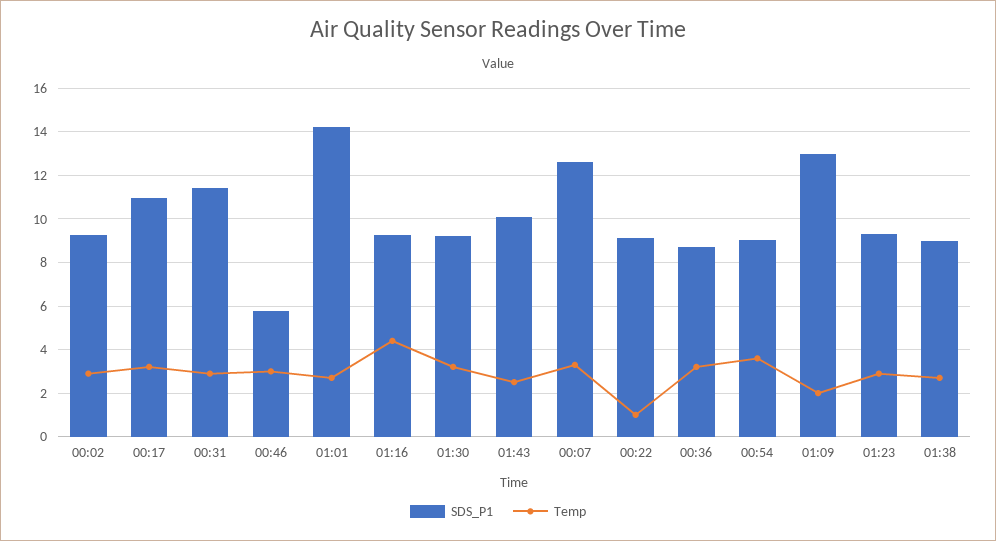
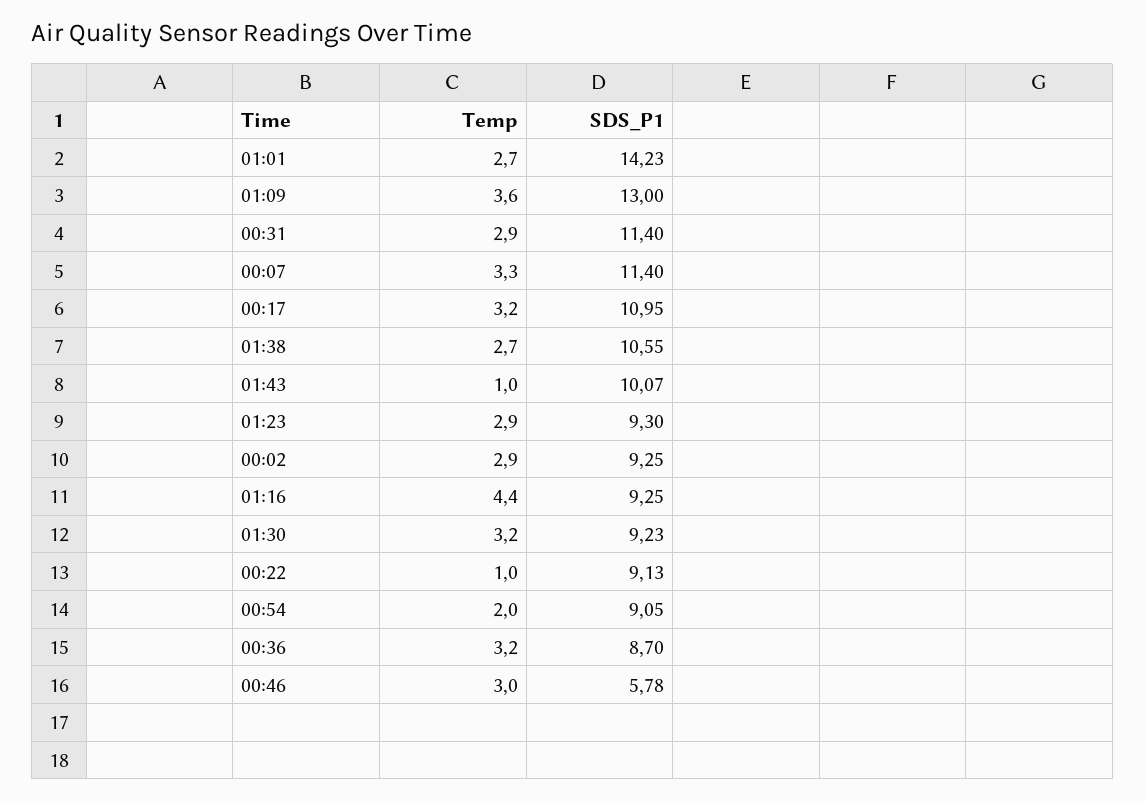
  {
    "SDS_P1": {
      "00:02": 9.25,
      "00:17": 10.95,
      "00:31": 11.4,
      "00:46": 5.78,
      "01:01": 14.23,
      "01:16": 9.25,
      "01:30": 9.23,
      "01:43": 10.07,
-     "00:07": 12.5,
+     "00:07": 11.4,
      "00:22": 9.13,
      "00:36": 8.7,
      "00:54": 9.05,
      "01:09": 13,
      "01:23": 9.3,
-     "01:38": 9
+     "01:38": 10.55
    },
    "Temp": {
      "00:02": 2.9,
      "00:17": 3.2,
      "00:31": 2.9,
      "00:46": 3,
      "01:01": 2.7,
      "01:16": 4.4,
      "01:30": 3.2,
-     "01:43": 2.5,
+     "01:43": 1,
      "00:07": 3.3,
      "00:22": 1,
      "00:36": 3.2,
-     "00:54": 3.5,
+     "00:54": 2,
-     "01:09": 2,
+     "01:09": 3.6,
      "01:23": 2.9,
      "01:38": 2.7
    }
  }

